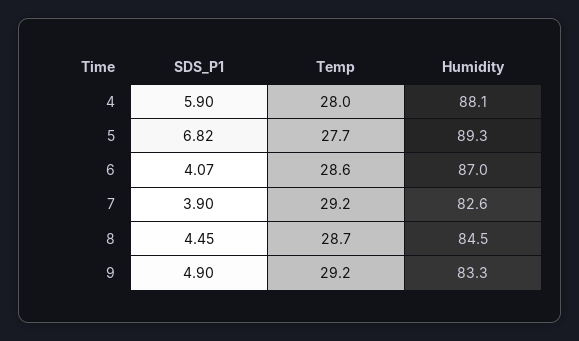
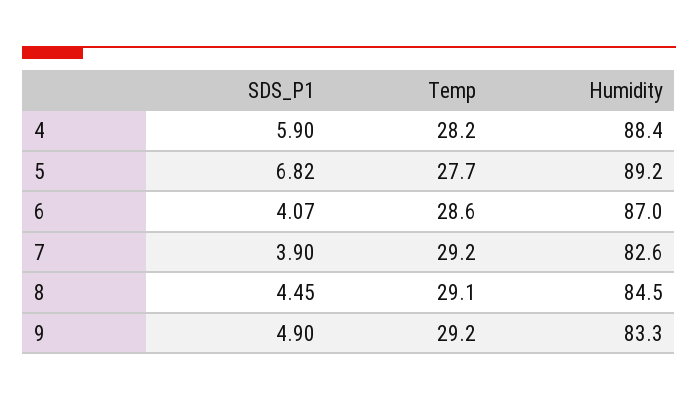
  {
    "SDS_P1": {
      "4": 5.9,
      "5": 6.82,
      "6": 4.07,
      "7": 3.9,
      "8": 4.45,
      "9": 4.9
    },
    "Temp": {
-     "4": 28,
+     "4": 28.2,
      "5": 27.7,
      "6": 28.6,
      "7": 29.2,
-     "8": 28.7,
+     "8": 29.1,
      "9": 29.2
    },
    "Humidity": {
-     "4": 88.1,
+     "4": 88.4,
-     "5": 89.3,
+     "5": 89.2,
      "6": 87,
      "7": 82.6,
      "8": 84.5,
      "9": 83.3
    }
  }

